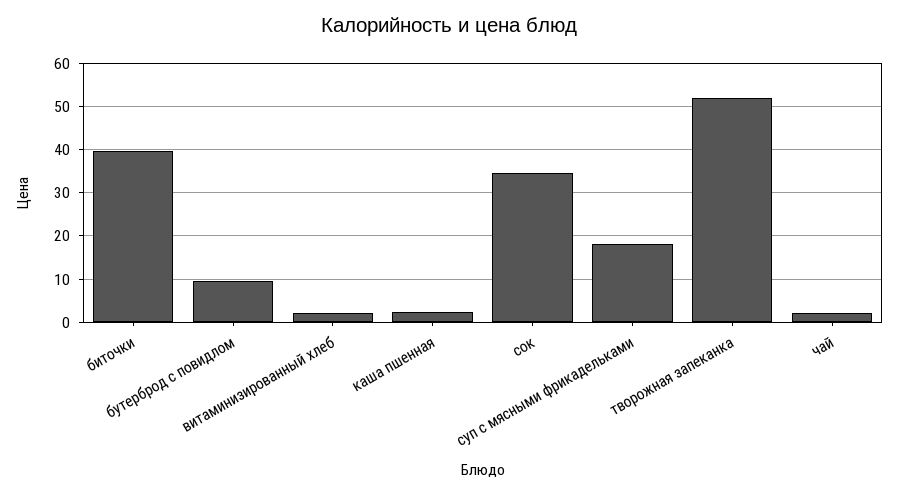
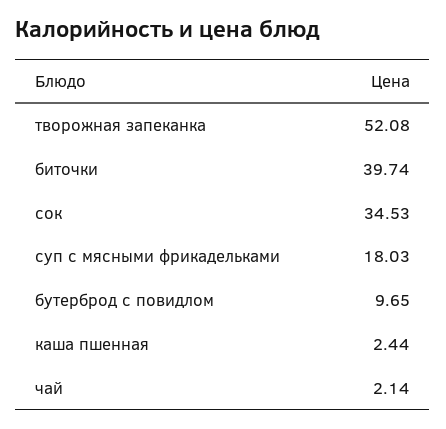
  {
    "биточки": 39.74,
    "бутерброд с повидлом": 9.65,
-   "витаминизированный хлеб": 2,
    "каша пшенная": 2.44,
    "сок": 34.53,
    "суп с мясными фрикадельками": 18.03,
    "творожная запеканка": 52.08,
    "чай": 2.14
  }

